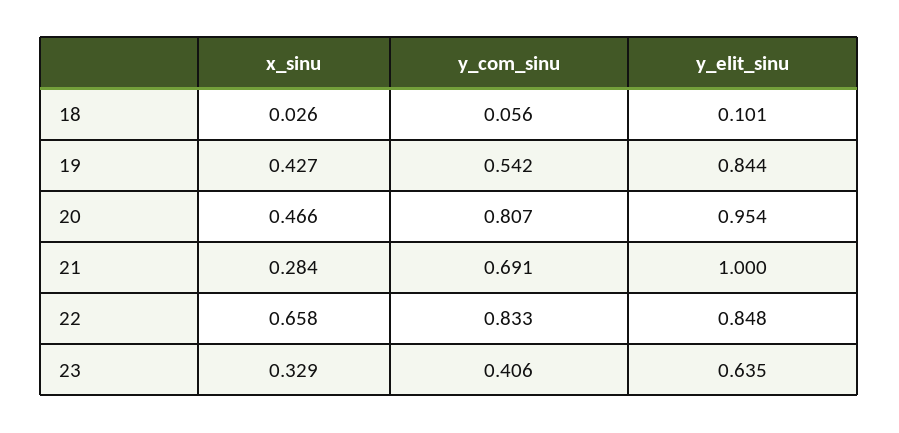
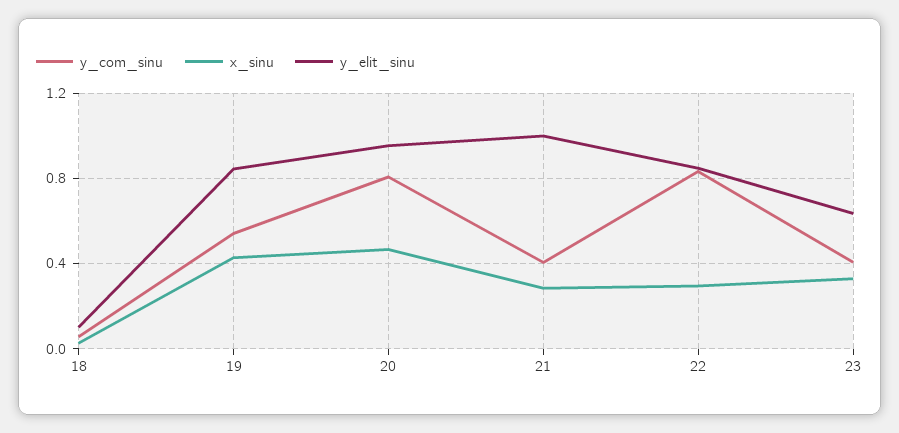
  {
    "x_sinu": {
      "18": 0.026,
      "19": 0.427,
      "20": 0.466,
      "21": 0.284,
-     "22": 0.658,
+     "22": 0.3,
      "23": 0.329
    },
    "y_com_sinu": {
      "18": 0.056,
      "19": 0.542,
      "20": 0.807,
-     "21": 0.691,
+     "21": 0.4,
      "22": 0.833,
      "23": 0.406
    },
    "y_elit_sinu": {
      "18": 0.101,
      "19": 0.844,
      "20": 0.954,
      "21": 1,
      "22": 0.848,
      "23": 0.635
    }
  }

